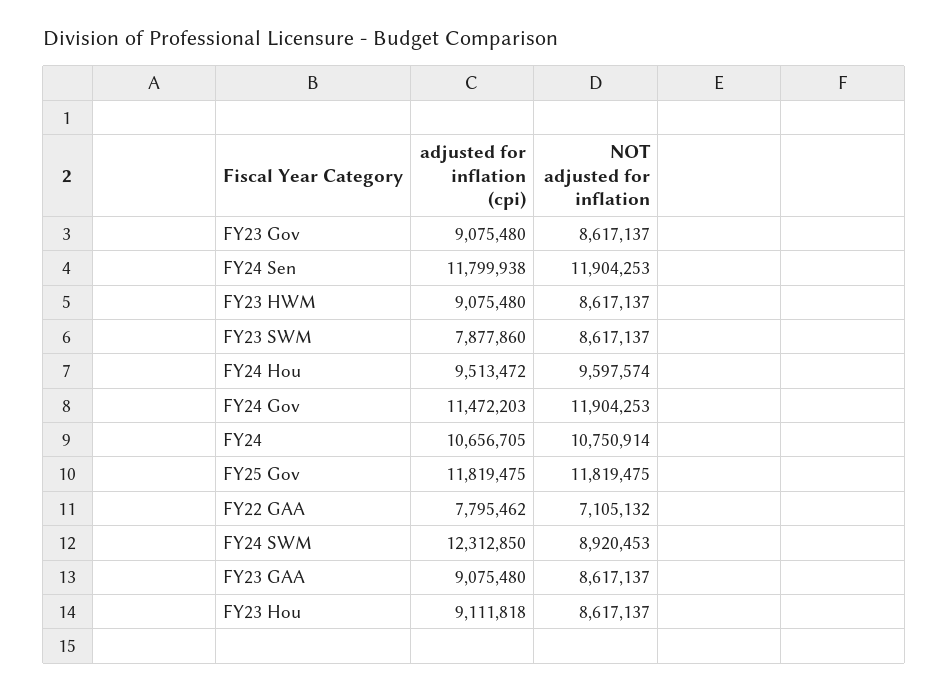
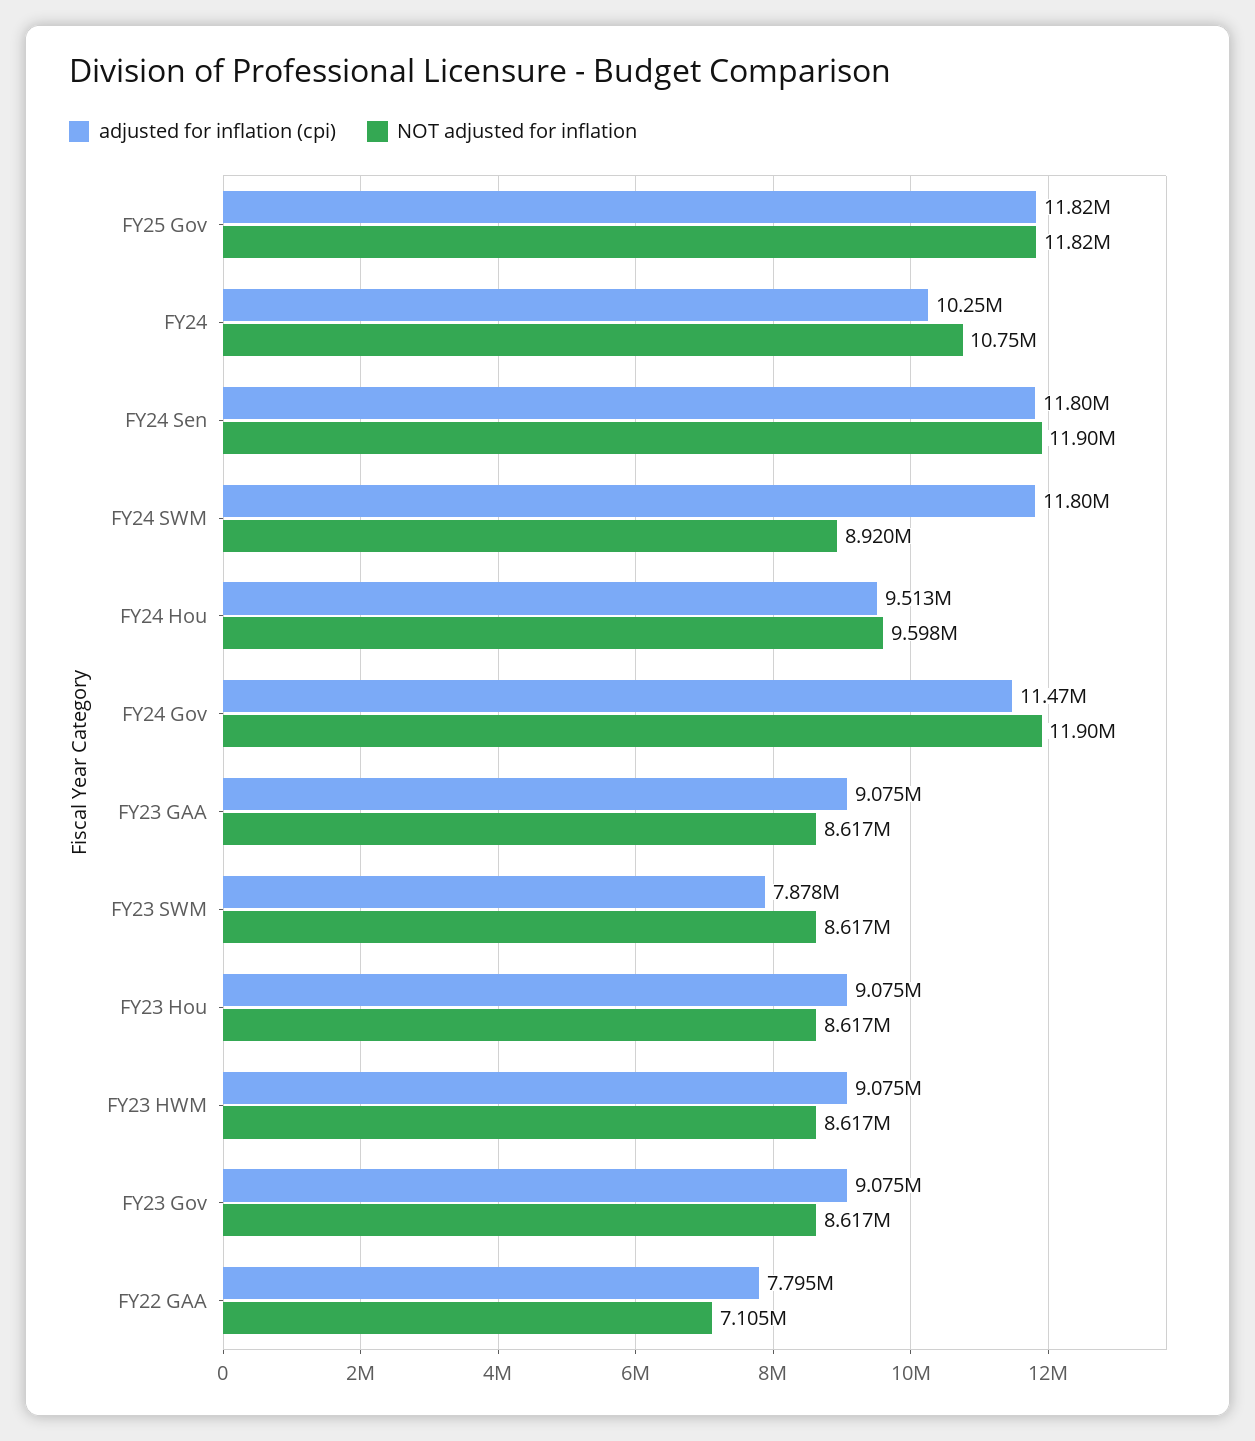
  {
    "adjusted for inflation (cpi)": {
      "FY23 Gov": 9075480,
      "FY24 Sen": 11799938,
      "FY23 HWM": 9075480,
      "FY23 SWM": 7877860,
      "FY24 Hou": 9513472,
      "FY24 Gov": 11472203,
-     "FY24": 10656705,
+     "FY24": 10250000,
      "FY25 Gov": 11819475,
      "FY22 GAA": 7795462,
-     "FY24 SWM": 12312850,
+     "FY24 SWM": 11800000,
      "FY23 GAA": 9075480,
-     "FY23 Hou": 9111818
+     "FY23 Hou": 9075000
    },
    "NOT adjusted for inflation": {
      "FY23 Gov": 8617137,
      "FY24 Sen": 11904253,
      "FY23 HWM": 8617137,
      "FY23 SWM": 8617137,
      "FY24 Hou": 9597574,
      "FY24 Gov": 11904253,
      "FY24": 10750914,
      "FY25 Gov": 11819475,
      "FY22 GAA": 7105132,
      "FY24 SWM": 8920453,
      "FY23 GAA": 8617137,
      "FY23 Hou": 8617137
    }
  }

